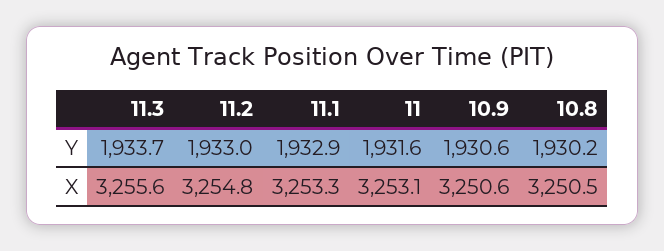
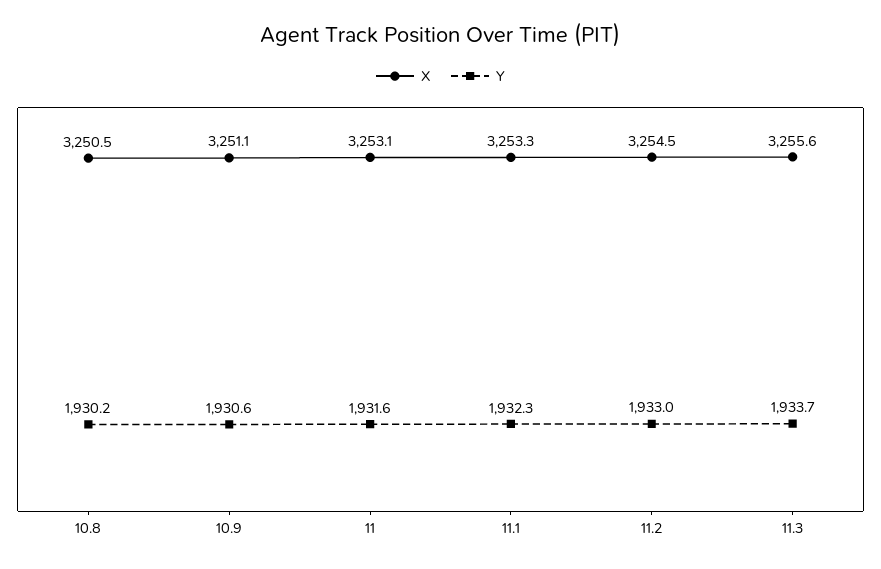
  {
    "Y": {
      "11.3": 1933.7,
      "11.2": 1933,
-     "11.1": 1932.9,
+     "11.1": 1932.3,
      "11": 1931.6,
      "10.9": 1930.6,
      "10.8": 1930.2
    },
    "X": {
      "11.3": 3255.6,
-     "11.2": 3254.8,
+     "11.2": 3254.5,
      "11.1": 3253.3,
      "11": 3253.1,
-     "10.9": 3250.6,
+     "10.9": 3251.1,
      "10.8": 3250.5
    }
  }

